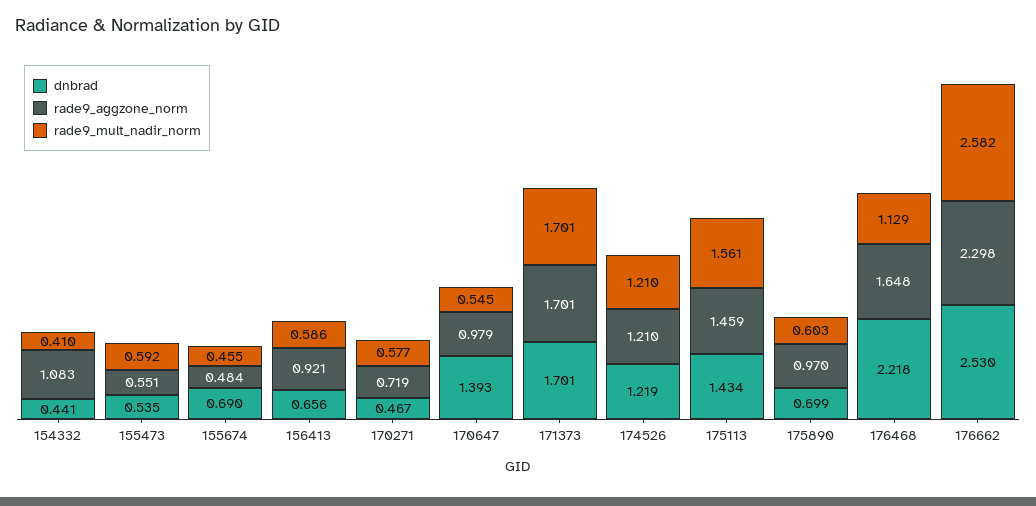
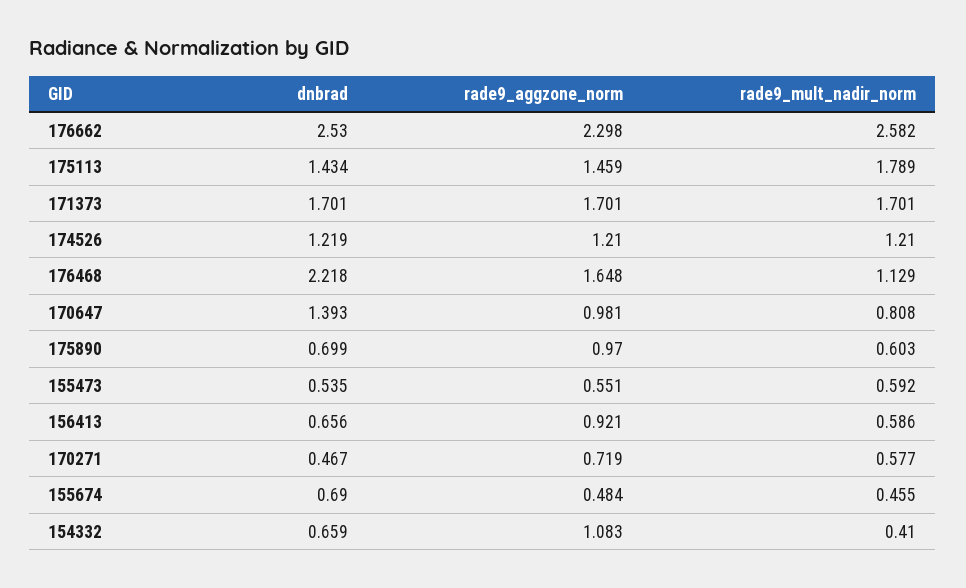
  {
    "dnbrad": {
-     "154332": 0.441,
+     "154332": 0.659,
      "155473": 0.535,
      "155674": 0.69,
      "156413": 0.656,
      "170271": 0.467,
      "170647": 1.393,
      "171373": 1.701,
      "174526": 1.219,
      "175113": 1.434,
      "175890": 0.699,
      "176468": 2.218,
      "176662": 2.53
    },
    "rade9_aggzone_norm": {
      "154332": 1.083,
      "155473": 0.551,
      "155674": 0.484,
      "156413": 0.921,
      "170271": 0.719,
-     "170647": 0.979,
+     "170647": 0.981,
      "171373": 1.701,
      "174526": 1.21,
      "175113": 1.459,
      "175890": 0.97,
      "176468": 1.648,
      "176662": 2.298
    },
    "rade9_mult_nadir_norm": {
      "154332": 0.41,
      "155473": 0.592,
      "155674": 0.455,
      "156413": 0.586,
      "170271": 0.577,
-     "170647": 0.545,
+     "170647": 0.808,
      "171373": 1.701,
      "174526": 1.21,
-     "175113": 1.561,
+     "175113": 1.789,
      "175890": 0.603,
      "176468": 1.129,
      "176662": 2.582
    }
  }

